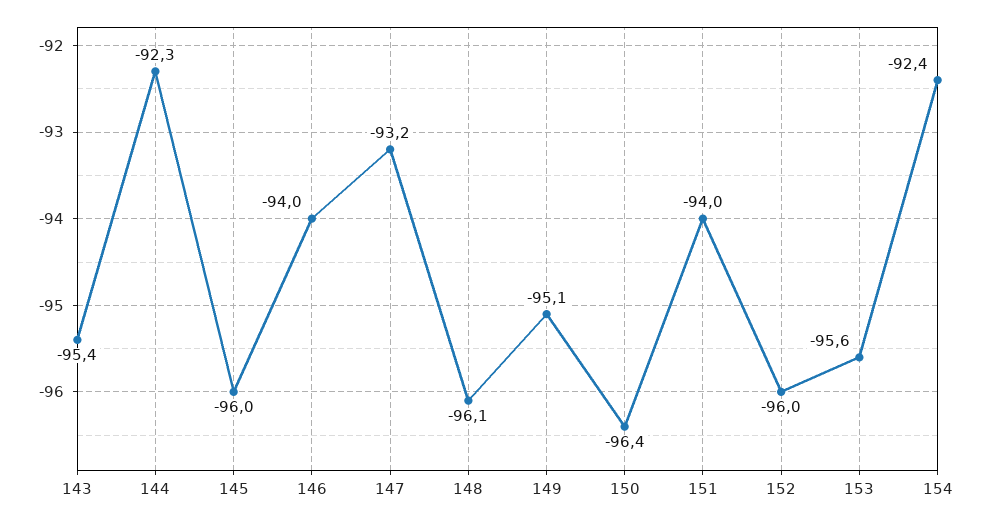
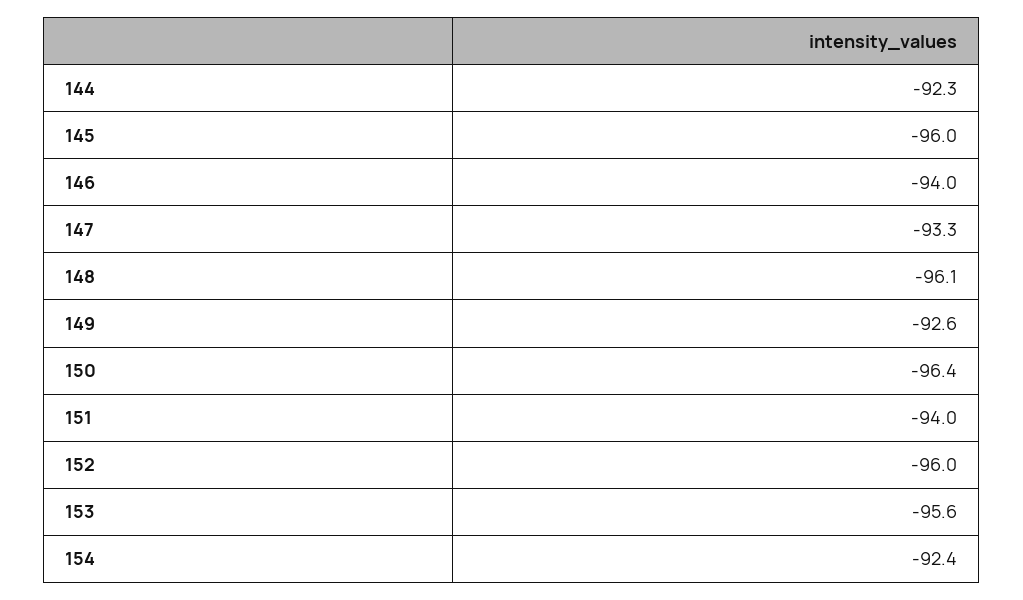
  {
-   "143": -95.4,
    "144": -92.3,
    "145": -96,
    "146": -94,
-   "147": -93.2,
+   "147": -93.3,
    "148": -96.1,
-   "149": -95.1,
+   "149": -92.6,
    "150": -96.4,
    "151": -94,
    "152": -96,
    "153": -95.6,
    "154": -92.4
  }

